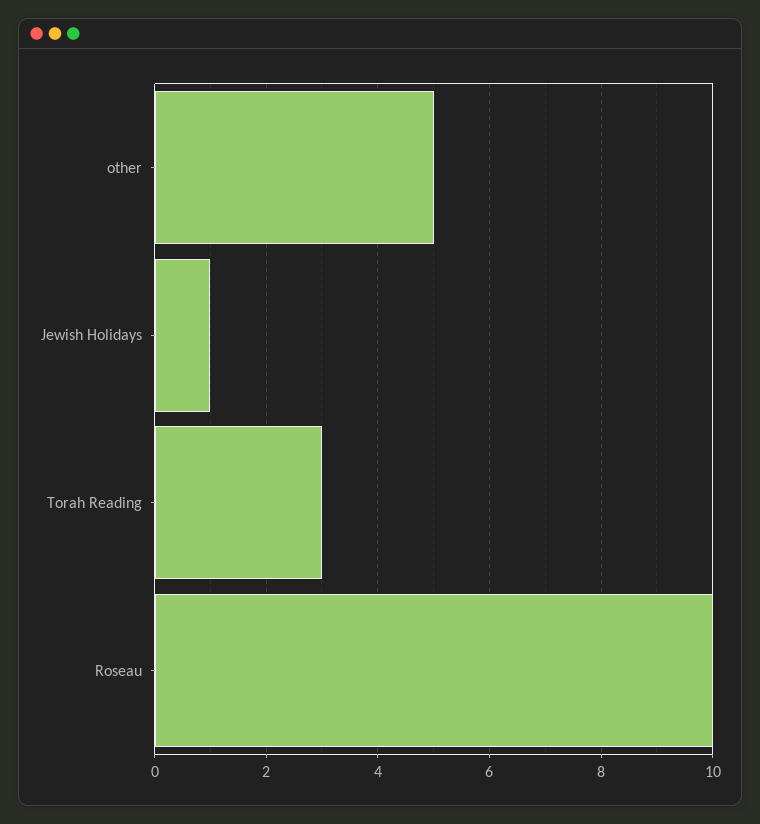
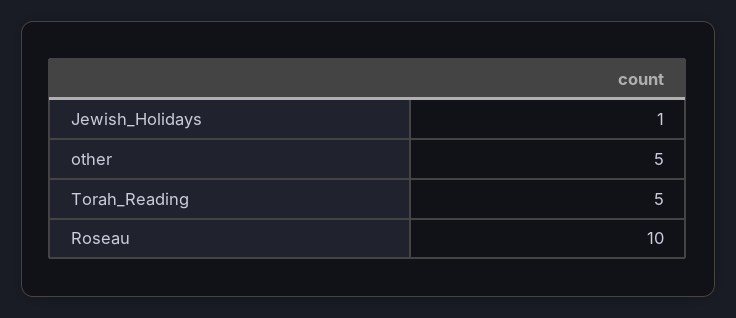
  {
    "other": 5,
    "Jewish Holidays": 1,
-   "Torah Reading": 3,
+   "Torah Reading": 5,
    "Roseau": 10
  }

